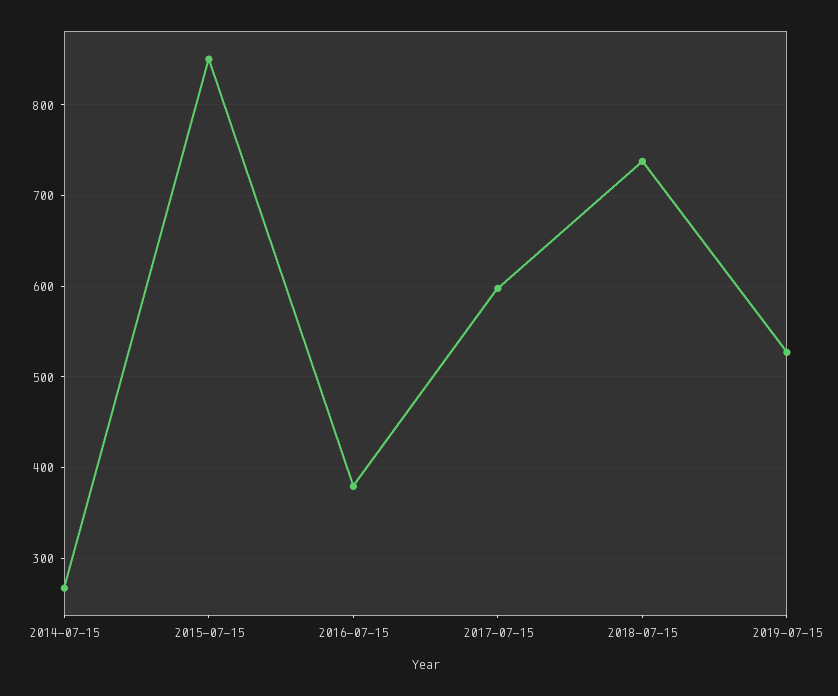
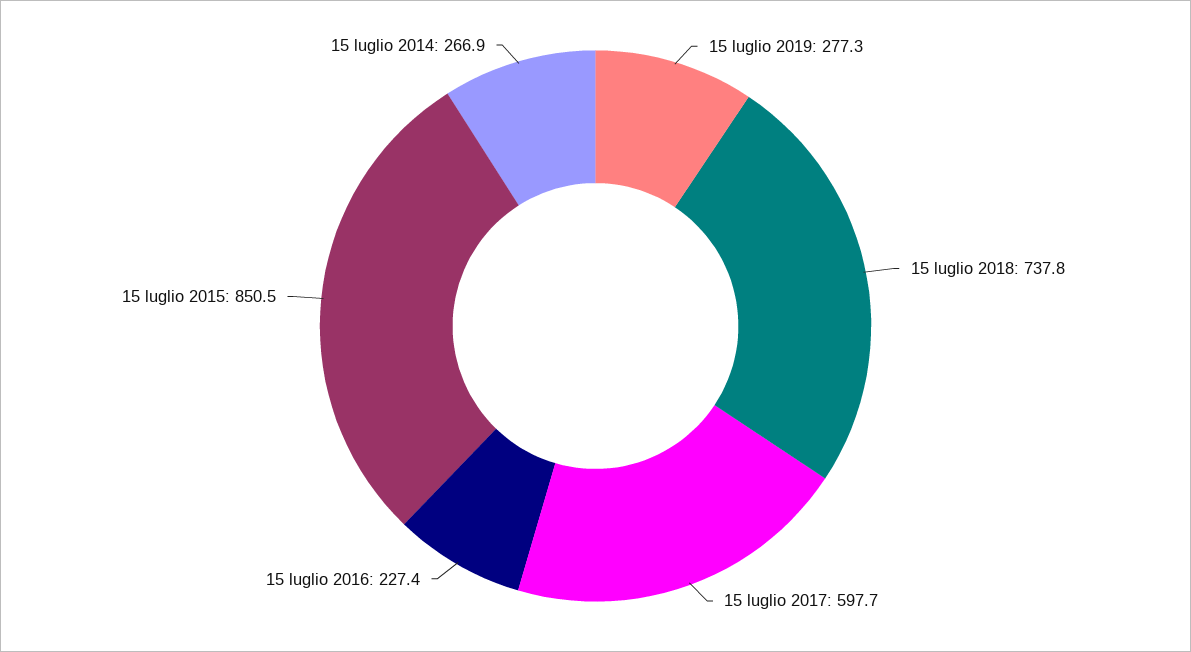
  {
    "2014-07-15": 266.9,
    "2015-07-15": 850.5,
-   "2016-07-15": 380,
+   "2016-07-15": 227.4,
    "2017-07-15": 597.7,
    "2018-07-15": 737.8,
-   "2019-07-15": 530
+   "2019-07-15": 277.3
  }

